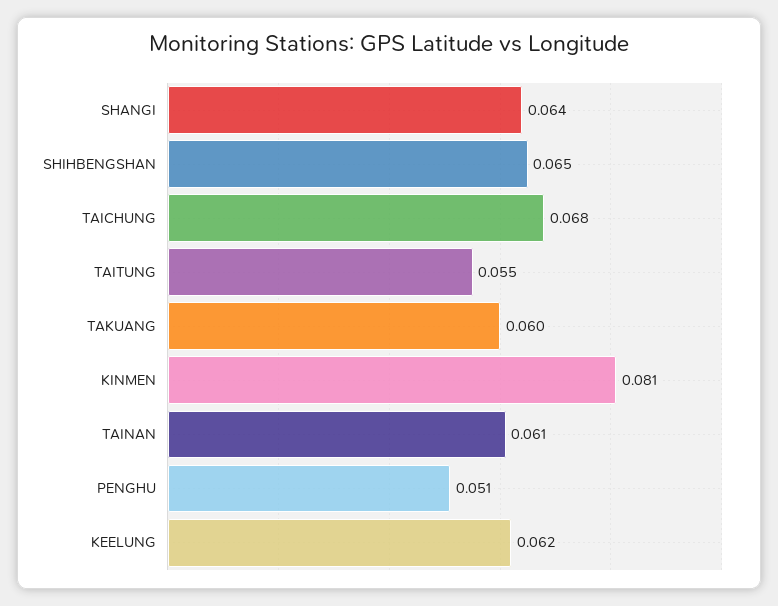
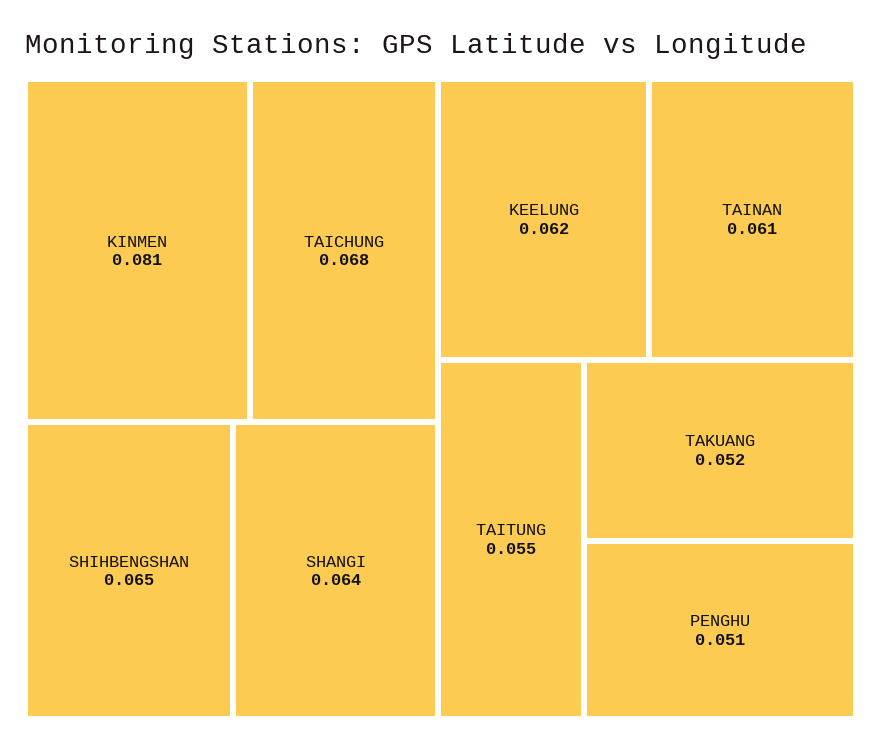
  {
    "SHANGI": 0.064,
    "SHIHBENGSHAN": 0.065,
    "TAICHUNG": 0.068,
    "TAITUNG": 0.055,
-   "TAKUANG": 0.06,
+   "TAKUANG": 0.052,
    "KINMEN": 0.081,
    "TAINAN": 0.061,
    "PENGHU": 0.051,
    "KEELUNG": 0.062
  }

